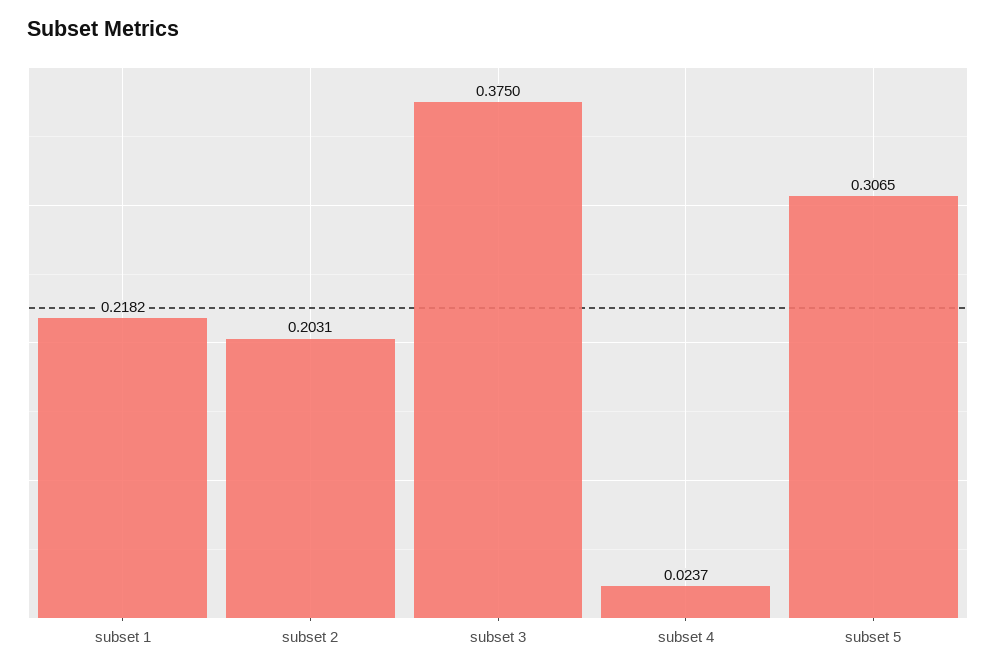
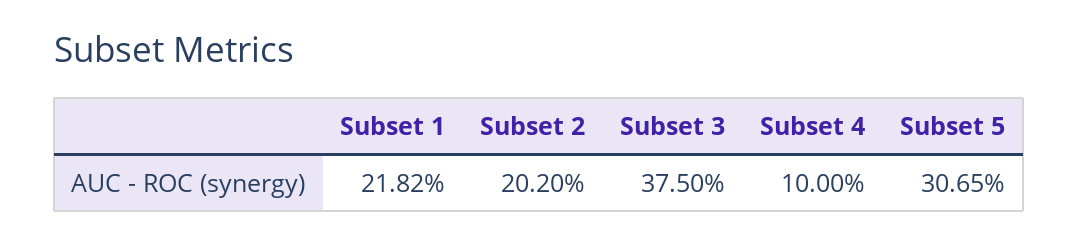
  {
    "subset 1": 0.2182,
-   "subset 2": 0.2031,
+   "subset 2": 0.202,
    "subset 3": 0.375,
-   "subset 4": 0.0237,
+   "subset 4": 0.1,
    "subset 5": 0.3065
  }

